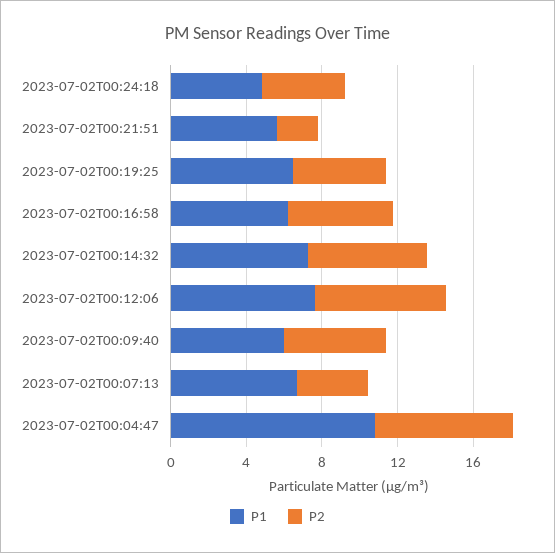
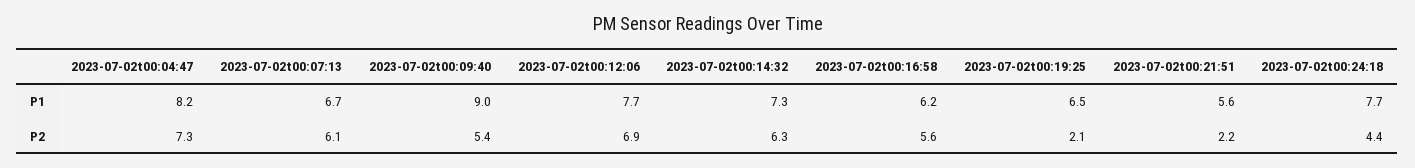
  {
    "P1": {
-     "2023-07-02T00:24:18": 5,
+     "2023-07-02T00:24:18": 7.7,
      "2023-07-02T00:21:51": 5.6,
      "2023-07-02T00:19:25": 6.5,
      "2023-07-02T00:16:58": 6.2,
      "2023-07-02T00:14:32": 7.3,
      "2023-07-02T00:12:06": 7.7,
-     "2023-07-02T00:09:40": 6,
+     "2023-07-02T00:09:40": 9,
      "2023-07-02T00:07:13": 6.7,
-     "2023-07-02T00:04:47": 11
+     "2023-07-02T00:04:47": 8.2
    },
    "P2": {
      "2023-07-02T00:24:18": 4.4,
      "2023-07-02T00:21:51": 2.2,
-     "2023-07-02T00:19:25": 5,
+     "2023-07-02T00:19:25": 2.1,
      "2023-07-02T00:16:58": 5.6,
      "2023-07-02T00:14:32": 6.3,
      "2023-07-02T00:12:06": 6.9,
      "2023-07-02T00:09:40": 5.4,
-     "2023-07-02T00:07:13": 4,
+     "2023-07-02T00:07:13": 6.1,
      "2023-07-02T00:04:47": 7.3
    }
  }

